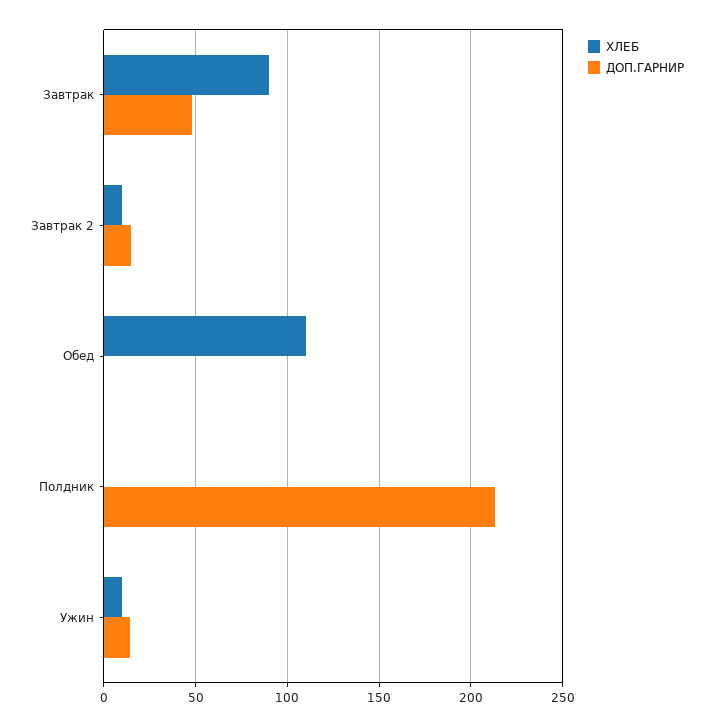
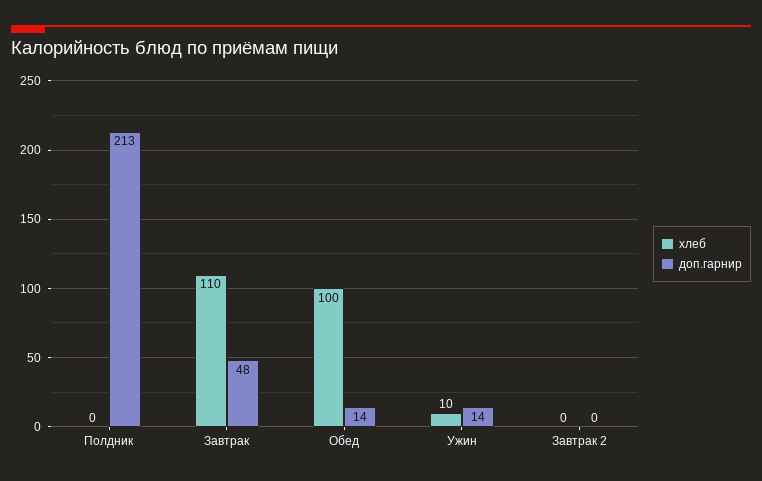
  {
    "ХЛЕБ": {
-     "Завтрак": 90,
+     "Завтрак": 110,
-     "Завтрак 2": 10,
+     "Завтрак 2": 0,
-     "Обед": 110,
+     "Обед": 100,
      "Полдник": 0,
      "Ужин": 10
    },
    "ДОП.ГАРНИР": {
      "Завтрак": 48,
-     "Завтрак 2": 15,
+     "Завтрак 2": 0,
-     "Обед": 0,
+     "Обед": 14,
      "Полдник": 213,
      "Ужин": 14
    }
  }

